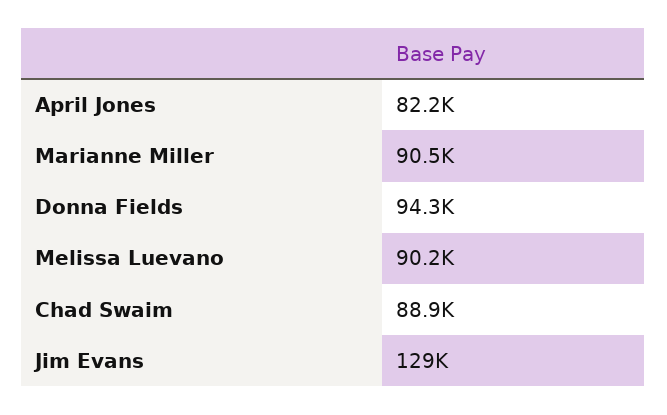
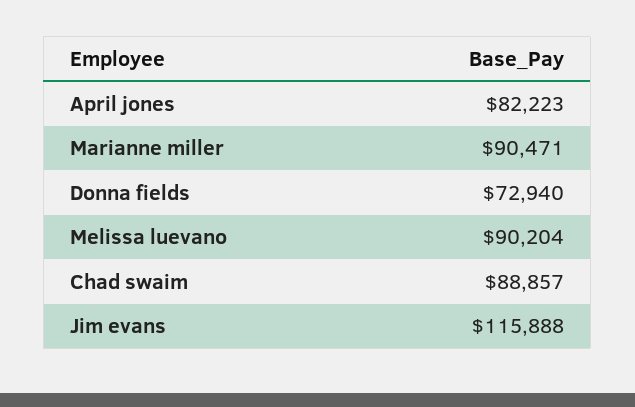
  {
    "April Jones": 82223,
    "Marianne Miller": 90471,
-   "Donna Fields": 94300,
+   "Donna Fields": 72940,
    "Melissa Luevano": 90204,
    "Chad Swaim": 88857,
-   "Jim Evans": 129000
+   "Jim Evans": 115888
  }

